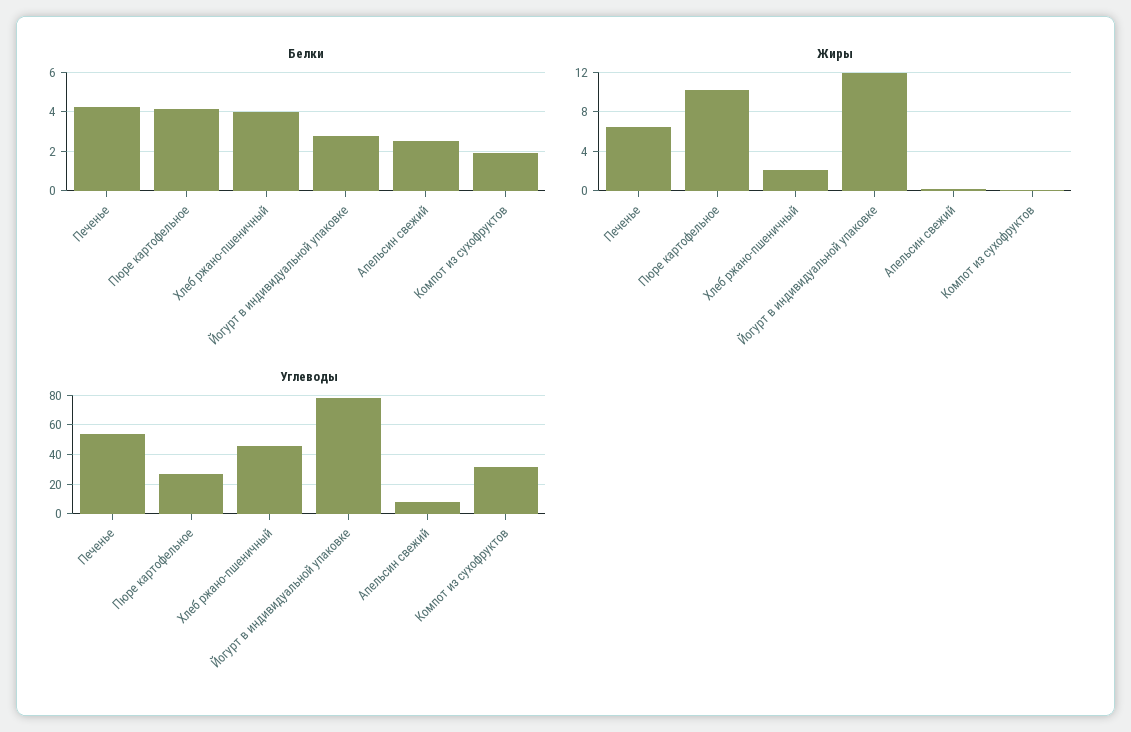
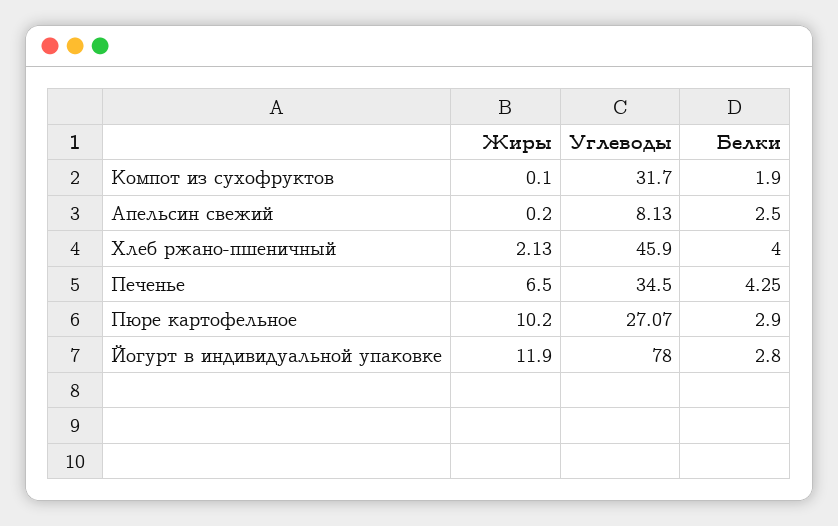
  {
    "Белки": {
      "Печенье": 4.25,
-     "Пюре картофельное": 4,
+     "Пюре картофельное": 2.9,
      "Хлеб ржано-пшеничный": 4,
      "Йогурт в индивидуальной упаковке": 2.8,
      "Апельсин свежий": 2.5,
      "Компот из сухофруктов": 1.9
    },
    "Жиры": {
      "Печенье": 6.5,
      "Пюре картофельное": 10.2,
      "Хлеб ржано-пшеничный": 2.13,
      "Йогурт в индивидуальной упаковке": 11.9,
      "Апельсин свежий": 0.2,
      "Компот из сухофруктов": 0.1
    },
    "Углеводы": {
-     "Печенье": 55,
+     "Печенье": 34.5,
      "Пюре картофельное": 27.07,
      "Хлеб ржано-пшеничный": 45.9,
      "Йогурт в индивидуальной упаковке": 78,
      "Апельсин свежий": 8.13,
      "Компот из сухофруктов": 31.7
    }
  }

